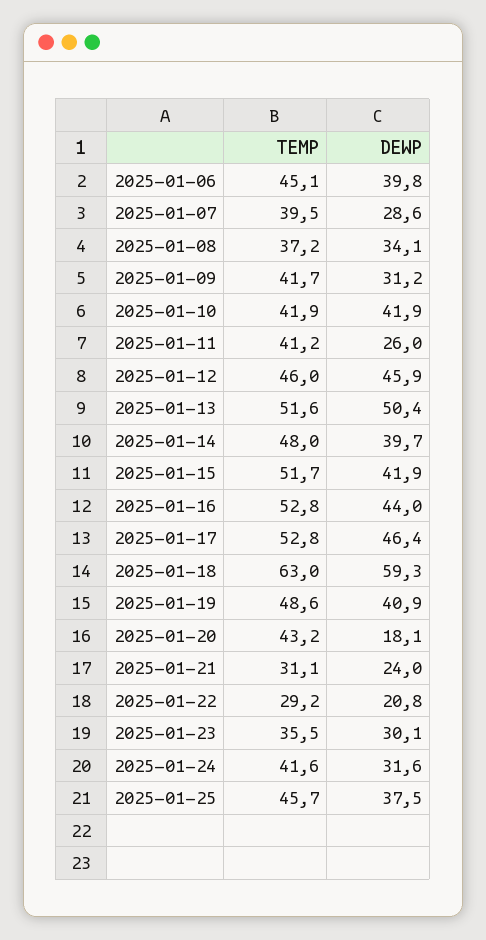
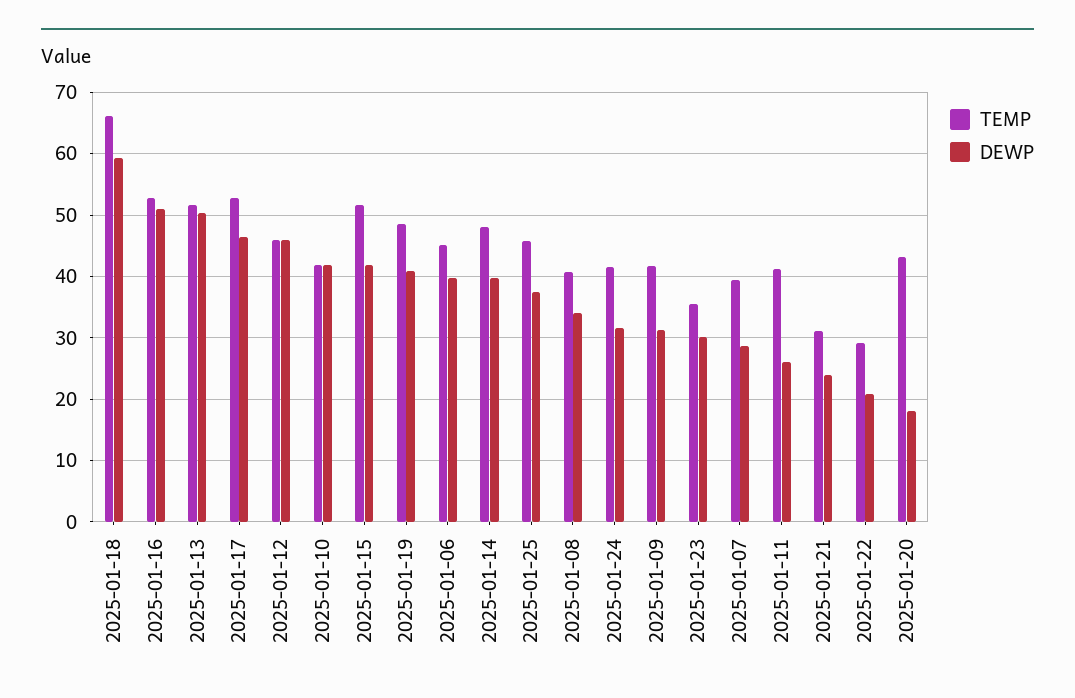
  {
    "TEMP": {
      "2025-01-06": 45.1,
      "2025-01-07": 39.5,
-     "2025-01-08": 37.2,
+     "2025-01-08": 41,
      "2025-01-09": 41.7,
      "2025-01-10": 41.9,
      "2025-01-11": 41.2,
      "2025-01-12": 46,
      "2025-01-13": 51.6,
      "2025-01-14": 48,
      "2025-01-15": 51.7,
      "2025-01-16": 52.8,
      "2025-01-17": 52.8,
-     "2025-01-18": 63,
+     "2025-01-18": 66,
      "2025-01-19": 48.6,
      "2025-01-20": 43.2,
      "2025-01-21": 31.1,
      "2025-01-22": 29.2,
      "2025-01-23": 35.5,
      "2025-01-24": 41.6,
      "2025-01-25": 45.7
    },
    "DEWP": {
      "2025-01-06": 39.8,
      "2025-01-07": 28.6,
      "2025-01-08": 34.1,
      "2025-01-09": 31.2,
      "2025-01-10": 41.9,
      "2025-01-11": 26,
      "2025-01-12": 45.9,
      "2025-01-13": 50.4,
      "2025-01-14": 39.7,
      "2025-01-15": 41.9,
-     "2025-01-16": 44,
+     "2025-01-16": 51,
      "2025-01-17": 46.4,
      "2025-01-18": 59.3,
      "2025-01-19": 40.9,
      "2025-01-20": 18.1,
      "2025-01-21": 24,
      "2025-01-22": 20.8,
      "2025-01-23": 30.1,
      "2025-01-24": 31.6,
      "2025-01-25": 37.5
    }
  }

